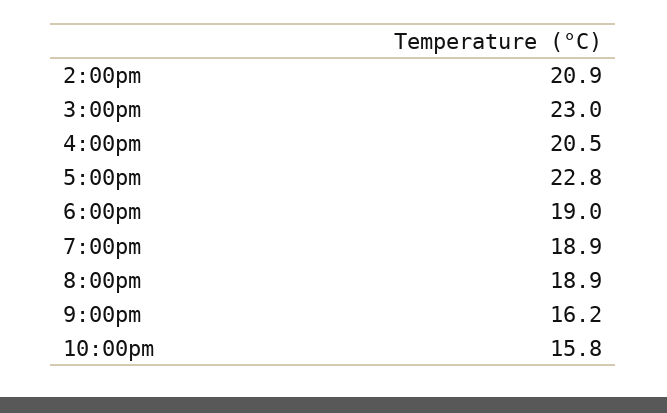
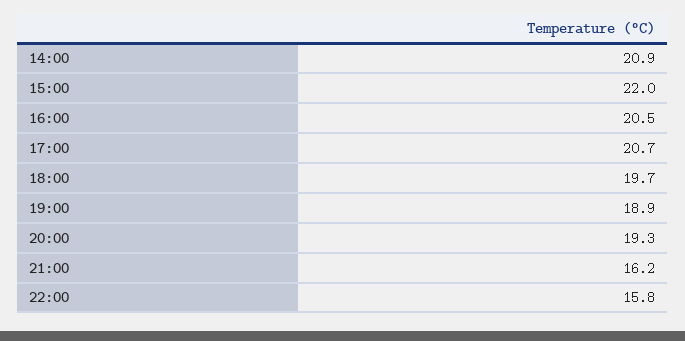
  {
    "2:00pm": 20.9,
-   "3:00pm": 23,
+   "3:00pm": 22,
    "4:00pm": 20.5,
-   "5:00pm": 22.8,
+   "5:00pm": 20.7,
-   "6:00pm": 19,
+   "6:00pm": 19.7,
    "7:00pm": 18.9,
-   "8:00pm": 18.9,
+   "8:00pm": 19.3,
    "9:00pm": 16.2,
    "10:00pm": 15.8
  }

